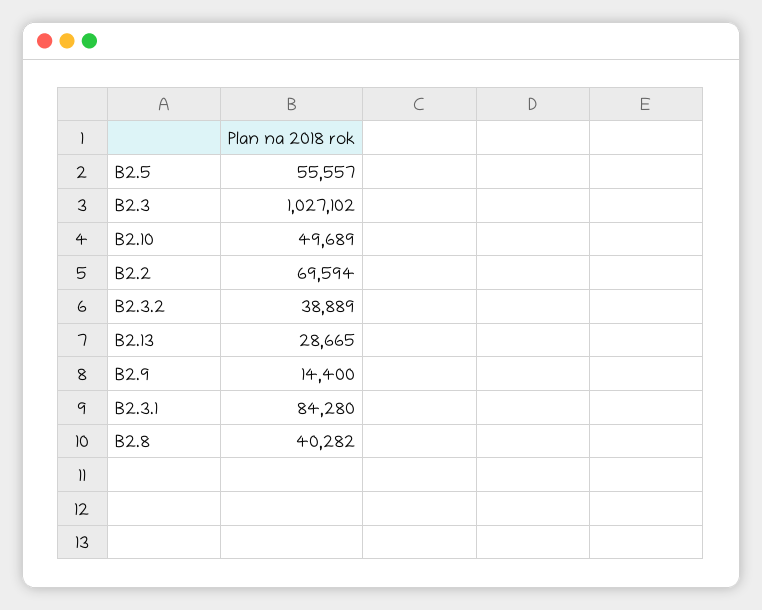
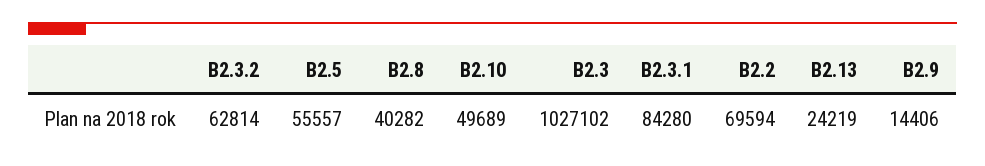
  {
    "B2.5": 55557,
    "B2.3": 1027102,
    "B2.10": 49689,
    "B2.2": 69594,
-   "B2.3.2": 38889,
+   "B2.3.2": 62814,
-   "B2.13": 28665,
+   "B2.13": 24219,
-   "B2.9": 14400,
+   "B2.9": 14406,
    "B2.3.1": 84280,
    "B2.8": 40282
  }

